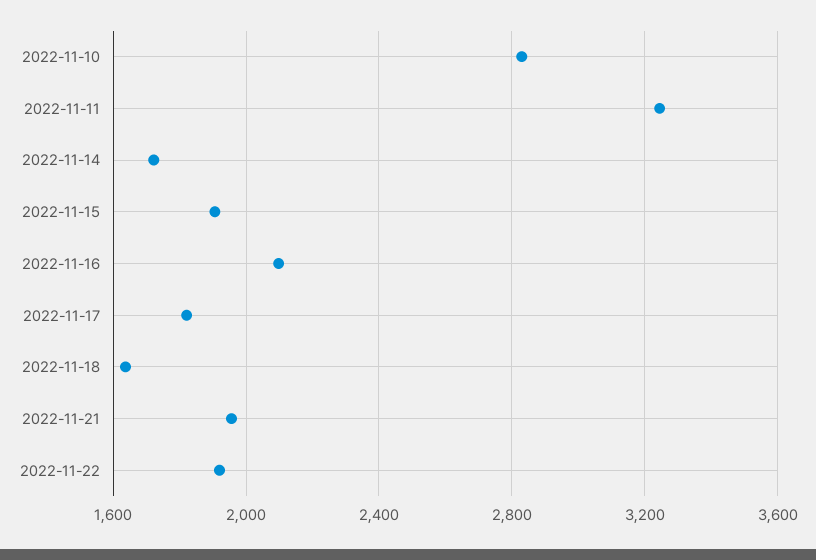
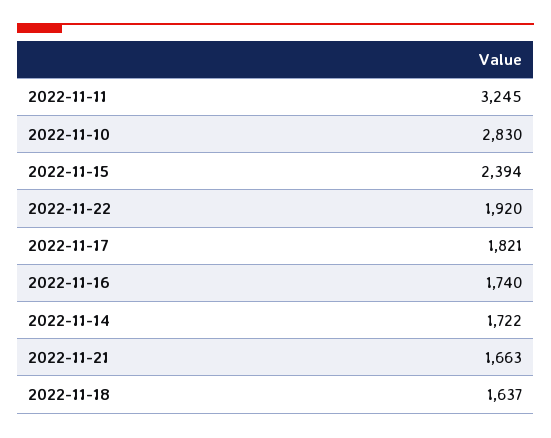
  {
    "2022-11-10": 2830,
    "2022-11-11": 3245,
    "2022-11-14": 1722,
-   "2022-11-15": 1900,
+   "2022-11-15": 2394,
-   "2022-11-16": 2100,
+   "2022-11-16": 1740,
    "2022-11-17": 1821,
    "2022-11-18": 1637,
-   "2022-11-21": 1950,
+   "2022-11-21": 1663,
    "2022-11-22": 1920
  }

